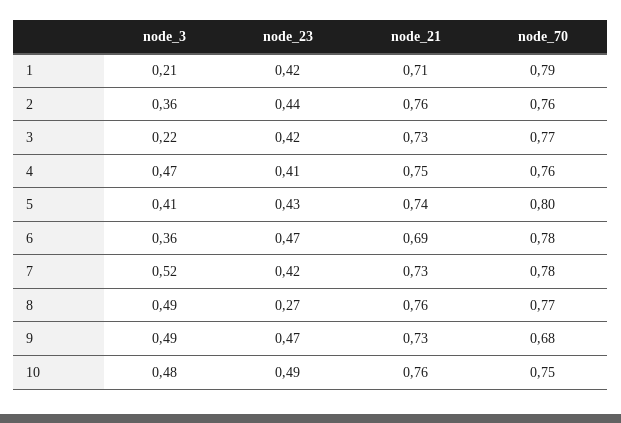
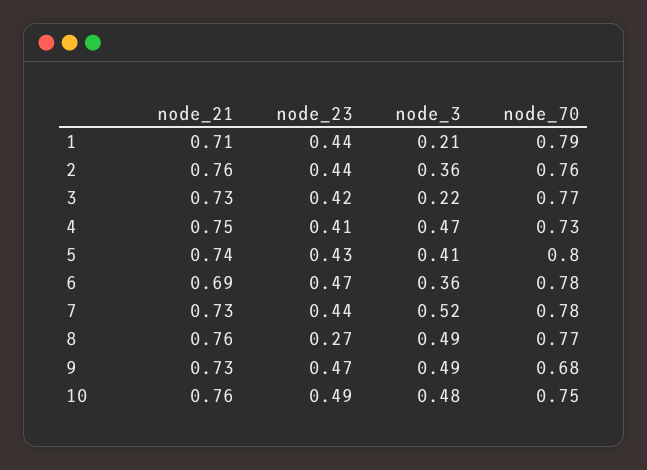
  {
    "node_3": {
      "1": 0.21,
      "2": 0.36,
      "3": 0.22,
      "4": 0.47,
      "5": 0.41,
      "6": 0.36,
      "7": 0.52,
      "8": 0.49,
      "9": 0.49,
      "10": 0.48
    },
    "node_23": {
-     "1": 0.42,
+     "1": 0.44,
      "2": 0.44,
      "3": 0.42,
      "4": 0.41,
      "5": 0.43,
      "6": 0.47,
-     "7": 0.42,
+     "7": 0.44,
      "8": 0.27,
      "9": 0.47,
      "10": 0.49
    },
    "node_21": {
      "1": 0.71,
      "2": 0.76,
      "3": 0.73,
      "4": 0.75,
      "5": 0.74,
      "6": 0.69,
      "7": 0.73,
      "8": 0.76,
      "9": 0.73,
      "10": 0.76
    },
    "node_70": {
      "1": 0.79,
      "2": 0.76,
      "3": 0.77,
-     "4": 0.76,
+     "4": 0.73,
      "5": 0.8,
      "6": 0.78,
      "7": 0.78,
      "8": 0.77,
      "9": 0.68,
      "10": 0.75
    }
  }

